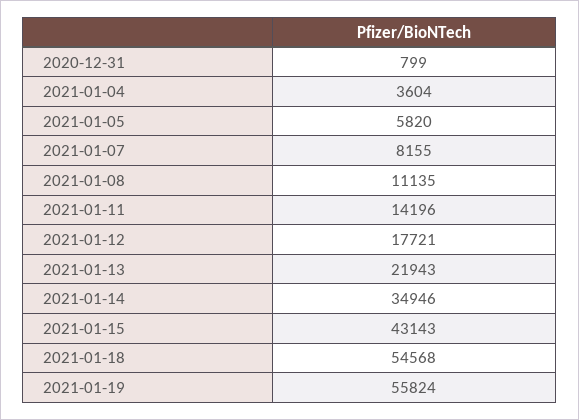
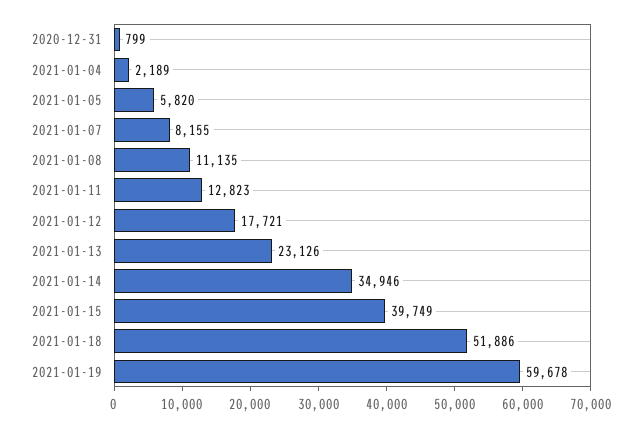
  {
    "2020-12-31": 799,
-   "2021-01-04": 3604,
+   "2021-01-04": 2189,
    "2021-01-05": 5820,
    "2021-01-07": 8155,
    "2021-01-08": 11135,
-   "2021-01-11": 14196,
+   "2021-01-11": 12823,
    "2021-01-12": 17721,
-   "2021-01-13": 21943,
+   "2021-01-13": 23126,
    "2021-01-14": 34946,
-   "2021-01-15": 43143,
+   "2021-01-15": 39749,
-   "2021-01-18": 54568,
+   "2021-01-18": 51886,
-   "2021-01-19": 55824
+   "2021-01-19": 59678
  }

